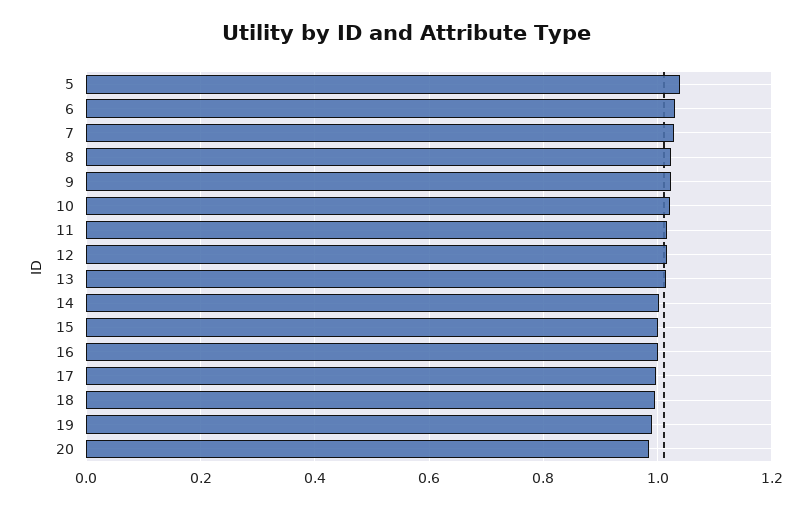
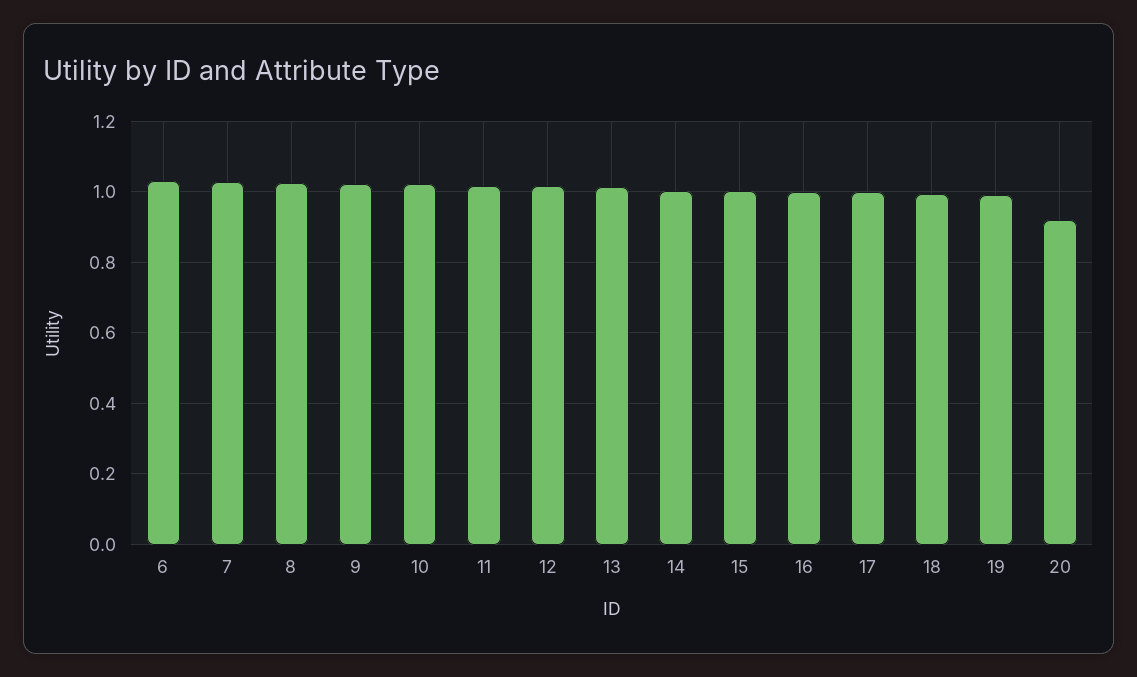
  {
-   "5": 1.04,
    "6": 1.04,
    "7": 1.02,
    "8": 1.02,
    "9": 1.02,
    "10": 1.02,
    "11": 1.02,
    "12": 1.02,
    "13": 1.02,
    "14": 1,
    "15": 1,
    "16": 1,
    "17": 1,
    "18": 1,
    "19": 1,
-   "20": 0.98
+   "20": 0.92
  }

